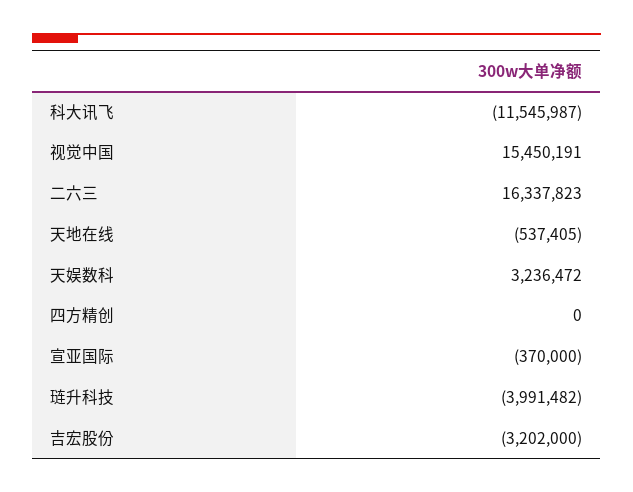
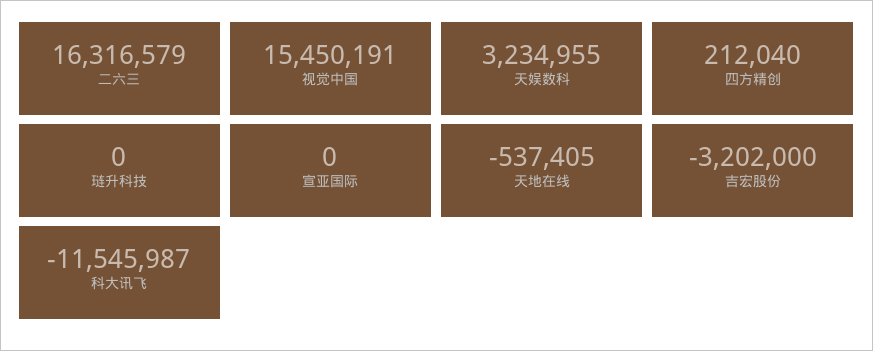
  {
    "科大讯飞": -11545987,
    "视觉中国": 15450191,
-   "二六三": 16337823,
+   "二六三": 16316579,
    "天地在线": -537405,
-   "天娱数科": 3236472,
+   "天娱数科": 3234955,
-   "四方精创": 0,
+   "四方精创": 212040,
-   "宣亚国际": -370000,
+   "宣亚国际": 0,
-   "琏升科技": -3991482,
+   "琏升科技": 0,
    "吉宏股份": -3202000
  }

